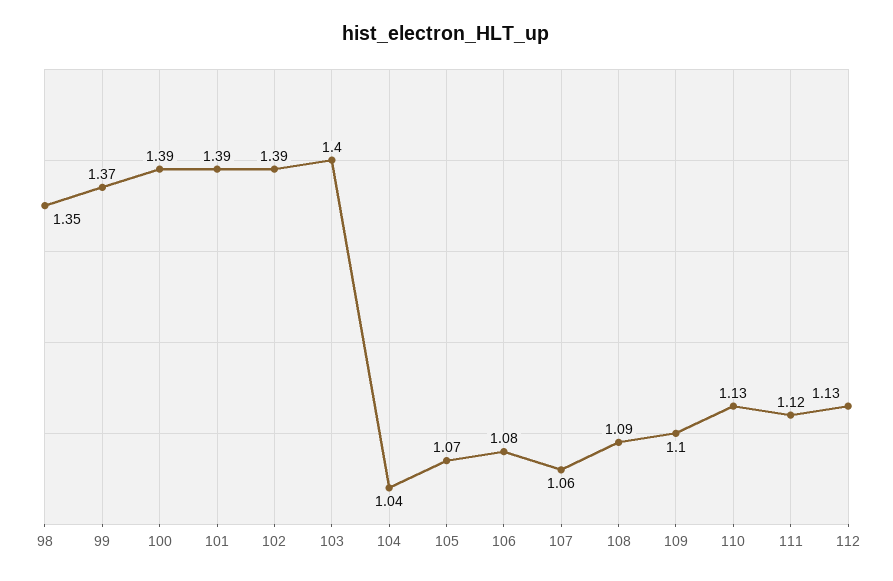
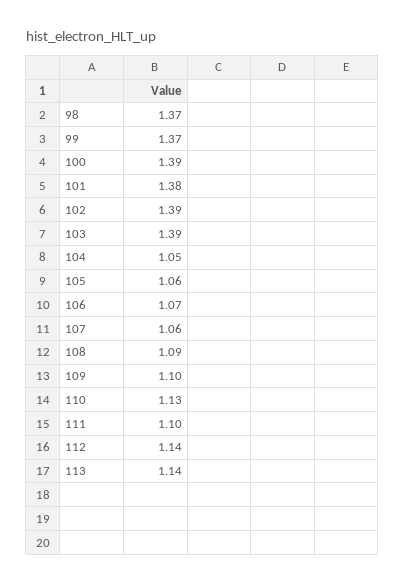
  {
-   "98": 1.35,
+   "98": 1.37,
    "99": 1.37,
    "100": 1.39,
-   "101": 1.39,
+   "101": 1.38,
    "102": 1.39,
-   "103": 1.4,
+   "103": 1.39,
-   "104": 1.04,
+   "104": 1.05,
-   "105": 1.07,
+   "105": 1.06,
-   "106": 1.08,
+   "106": 1.07,
    "107": 1.06,
    "108": 1.09,
    "109": 1.1,
    "110": 1.13,
-   "111": 1.12,
+   "111": 1.1,
-   "112": 1.13
+   "112": 1.14,
+   "113": 1.14
  }

